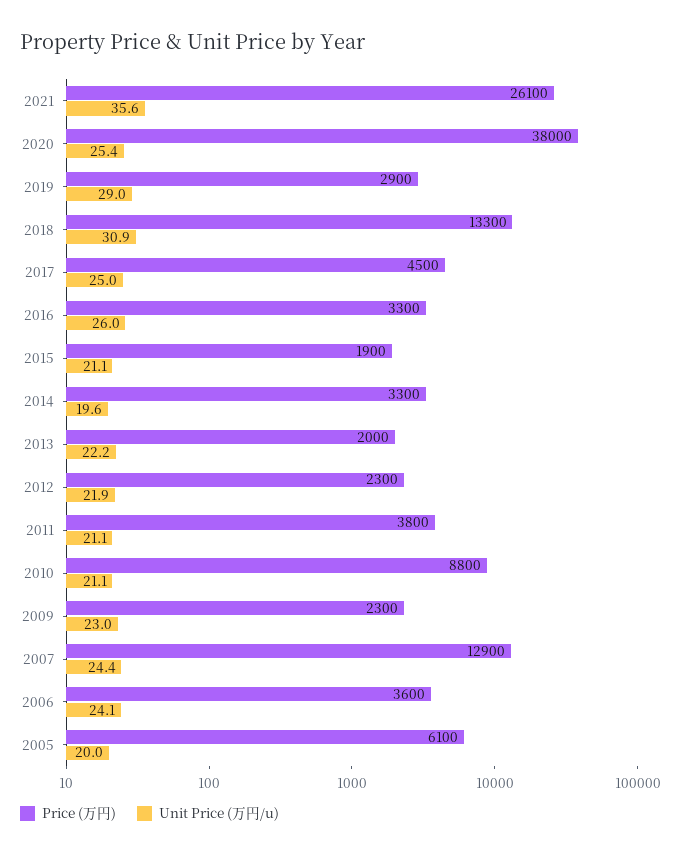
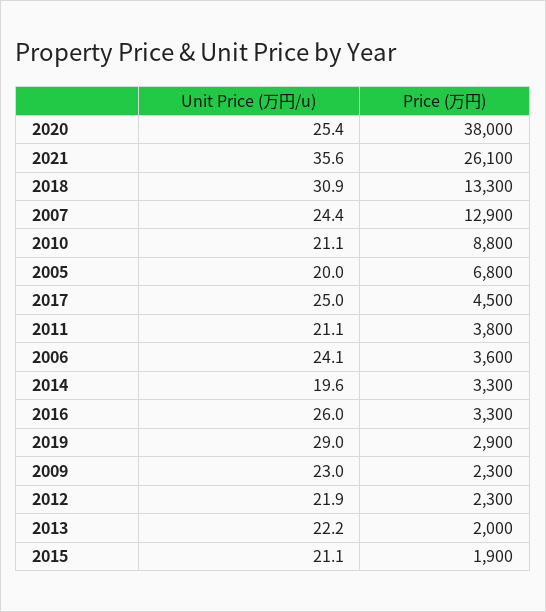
  {
    "Price (万円)": {
      "2021": 26100,
      "2020": 38000,
      "2019": 2900,
      "2018": 13300,
      "2017": 4500,
      "2016": 3300,
      "2015": 1900,
      "2014": 3300,
      "2013": 2000,
      "2012": 2300,
      "2011": 3800,
      "2010": 8800,
      "2009": 2300,
      "2007": 12900,
      "2006": 3600,
-     "2005": 6100
+     "2005": 6800
    },
    "Unit Price (万円/u)": {
      "2021": 35.6,
      "2020": 25.4,
      "2019": 29,
      "2018": 30.9,
      "2017": 25,
      "2016": 26,
      "2015": 21.1,
      "2014": 19.6,
      "2013": 22.2,
      "2012": 21.9,
      "2011": 21.1,
      "2010": 21.1,
      "2009": 23,
      "2007": 24.4,
      "2006": 24.1,
      "2005": 20
    }
  }

